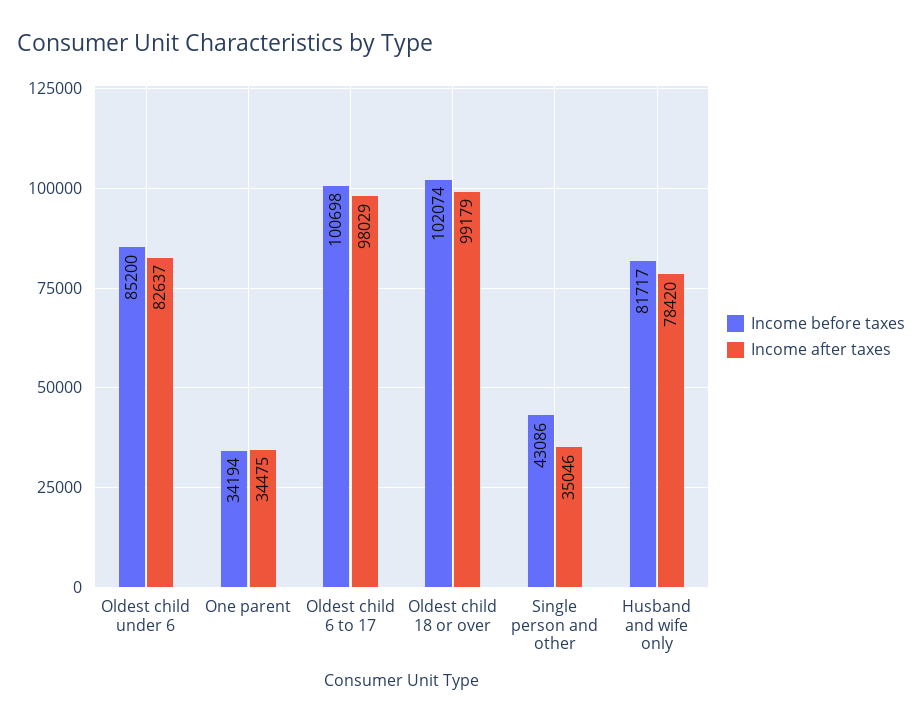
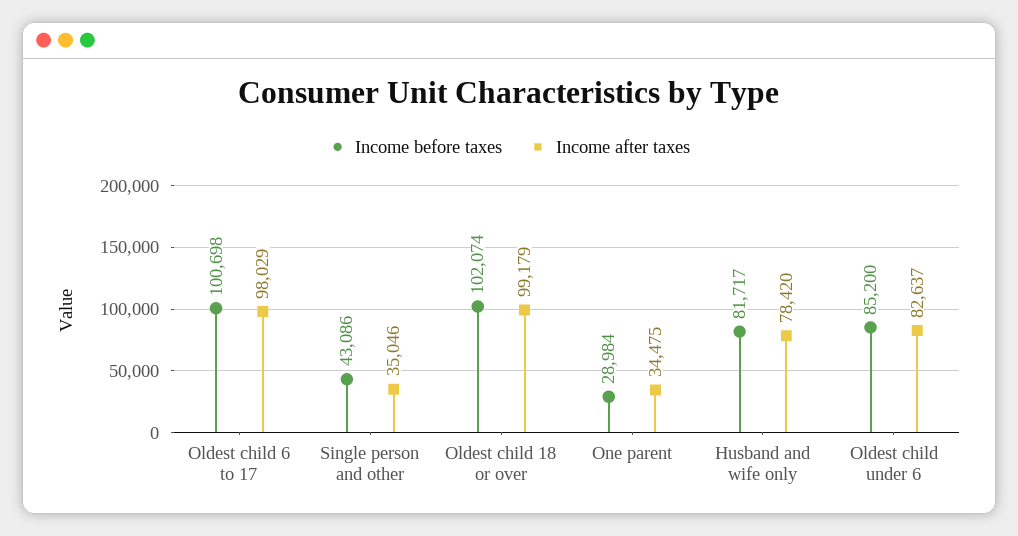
  {
    "Income before taxes": {
      "Oldest child under 6": 85200,
-     "One parent": 34194,
+     "One parent": 28984,
      "Oldest child 6 to 17": 100698,
      "Oldest child 18 or over": 102074,
      "Single person and other": 43086,
      "Husband and wife only": 81717
    },
    "Income after taxes": {
      "Oldest child under 6": 82637,
      "One parent": 34475,
      "Oldest child 6 to 17": 98029,
      "Oldest child 18 or over": 99179,
      "Single person and other": 35046,
      "Husband and wife only": 78420
    }
  }

